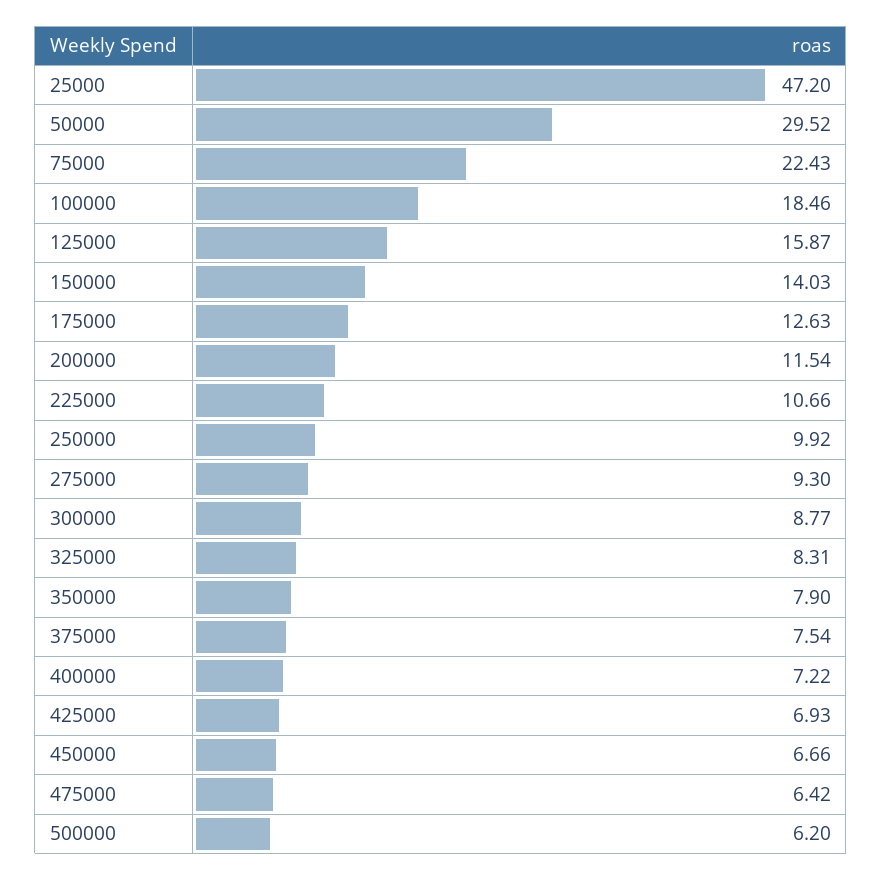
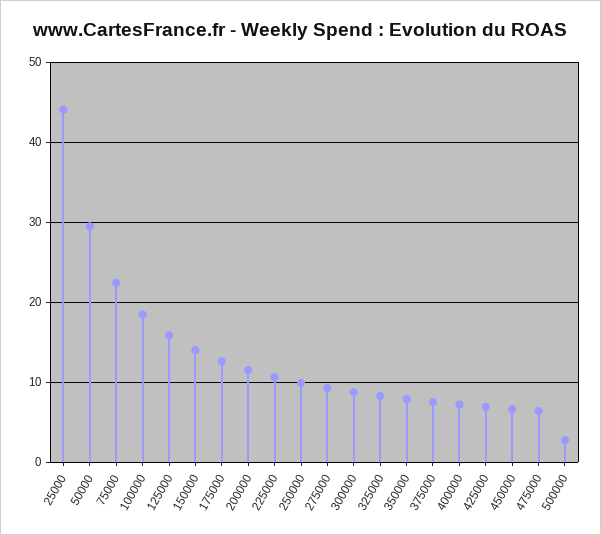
  {
-   "25000": 47.2,
+   "25000": 44,
    "50000": 29.52,
    "75000": 22.43,
    "100000": 18.46,
    "125000": 15.87,
    "150000": 14.03,
    "175000": 12.63,
    "200000": 11.54,
    "225000": 10.66,
    "250000": 9.92,
    "275000": 9.3,
    "300000": 8.77,
    "325000": 8.31,
    "350000": 7.9,
    "375000": 7.54,
    "400000": 7.22,
    "425000": 6.93,
    "450000": 6.66,
    "475000": 6.42,
-   "500000": 6.2
+   "500000": 3
  }

